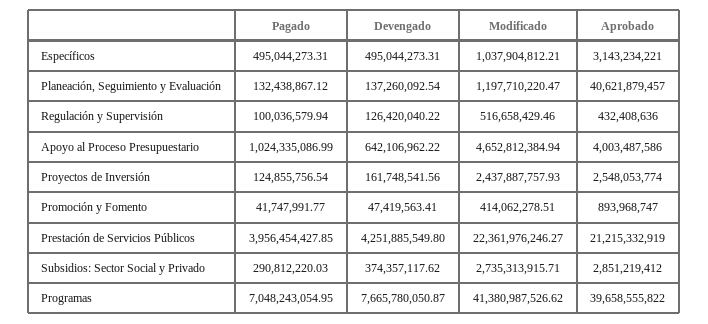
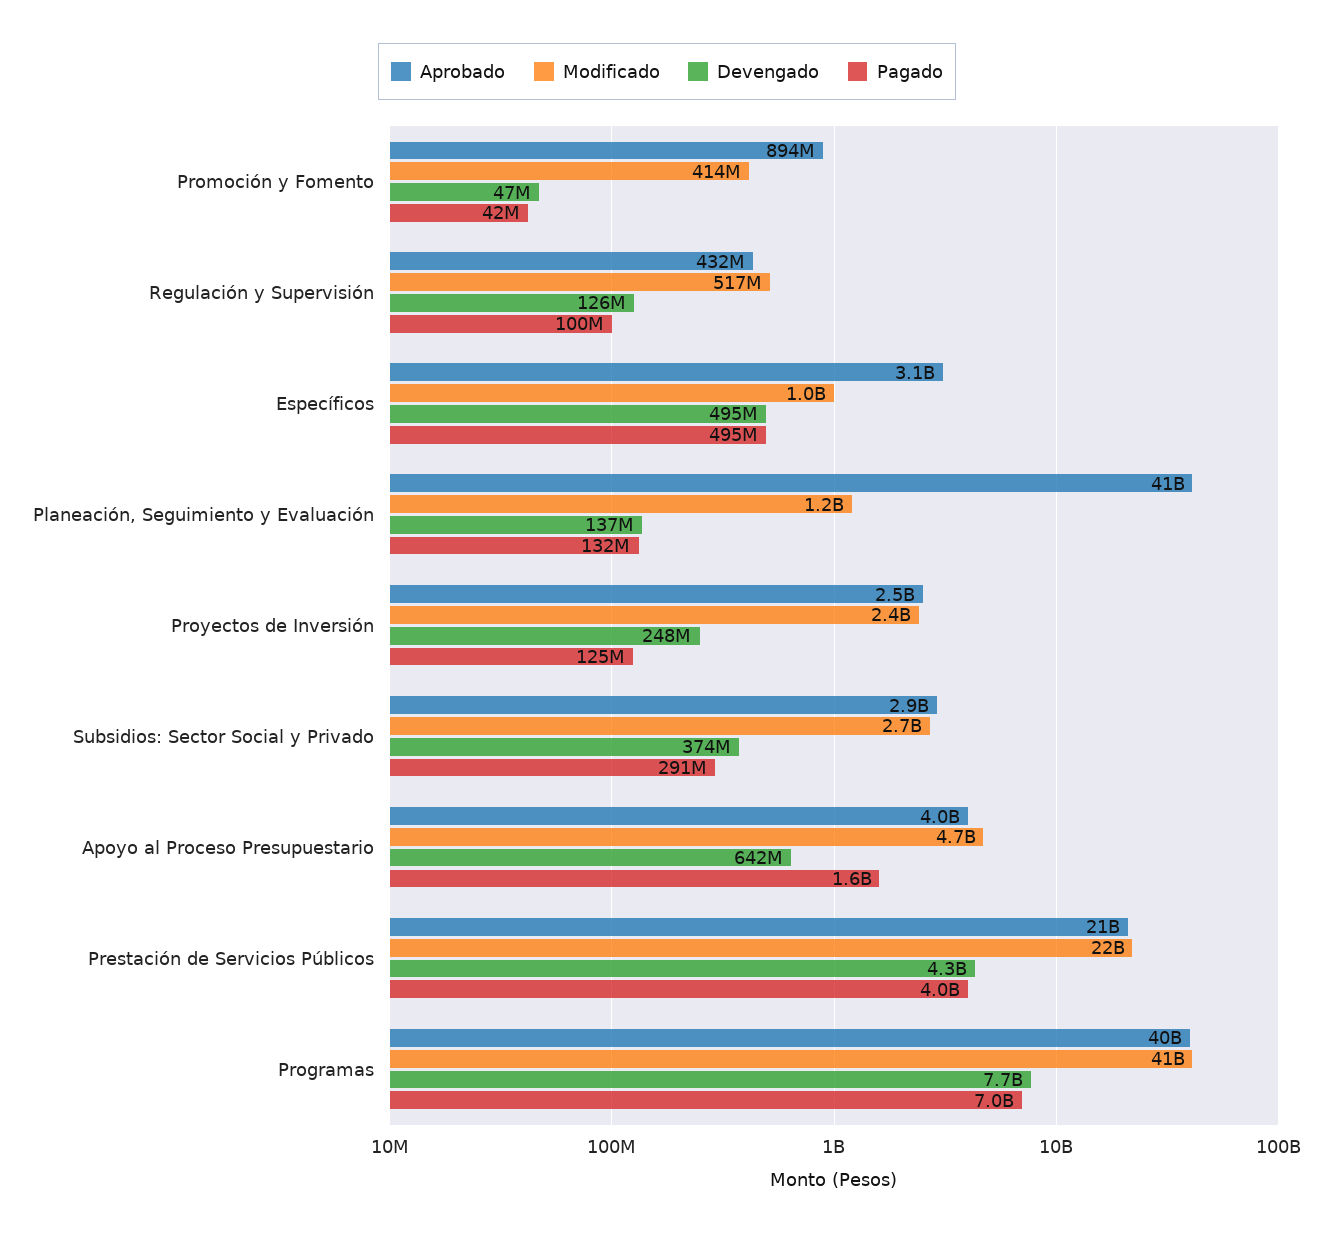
  {
    "Pagado": {
      "Específicos": 495044273.31,
      "Planeación, Seguimiento y Evaluación": 132438867.12,
      "Regulación y Supervisión": 100036579.94,
-     "Apoyo al Proceso Presupuestario": 1024335086.99,
+     "Apoyo al Proceso Presupuestario": 1600000000,
      "Proyectos de Inversión": 124855756.54,
      "Promoción y Fomento": 41747991.77,
      "Prestación de Servicios Públicos": 3956454427.85,
      "Subsidios: Sector Social y Privado": 290812220.03,
      "Programas": 7048243054.95
    },
    "Devengado": {
      "Específicos": 495044273.31,
      "Planeación, Seguimiento y Evaluación": 137260092.54,
      "Regulación y Supervisión": 126420040.22,
      "Apoyo al Proceso Presupuestario": 642106962.22,
-     "Proyectos de Inversión": 161748541.56,
+     "Proyectos de Inversión": 248000000,
      "Promoción y Fomento": 47419563.41,
      "Prestación de Servicios Públicos": 4251885549.8,
      "Subsidios: Sector Social y Privado": 374357117.62,
      "Programas": 7665780050.87
    },
    "Modificado": {
      "Específicos": 1037904812.21,
      "Planeación, Seguimiento y Evaluación": 1197710220.47,
      "Regulación y Supervisión": 516658429.46,
      "Apoyo al Proceso Presupuestario": 4652812384.94,
      "Proyectos de Inversión": 2437887757.93,
      "Promoción y Fomento": 414062278.51,
      "Prestación de Servicios Públicos": 22361976246.27,
      "Subsidios: Sector Social y Privado": 2735313915.71,
      "Programas": 41380987526.62
    },
    "Aprobado": {
      "Específicos": 3143234221,
      "Planeación, Seguimiento y Evaluación": 40621879457,
      "Regulación y Supervisión": 432408636,
      "Apoyo al Proceso Presupuestario": 4003487586,
      "Proyectos de Inversión": 2548053774,
      "Promoción y Fomento": 893968747,
      "Prestación de Servicios Públicos": 21215332919,
      "Subsidios: Sector Social y Privado": 2851219412,
      "Programas": 39658555822
    }
  }

